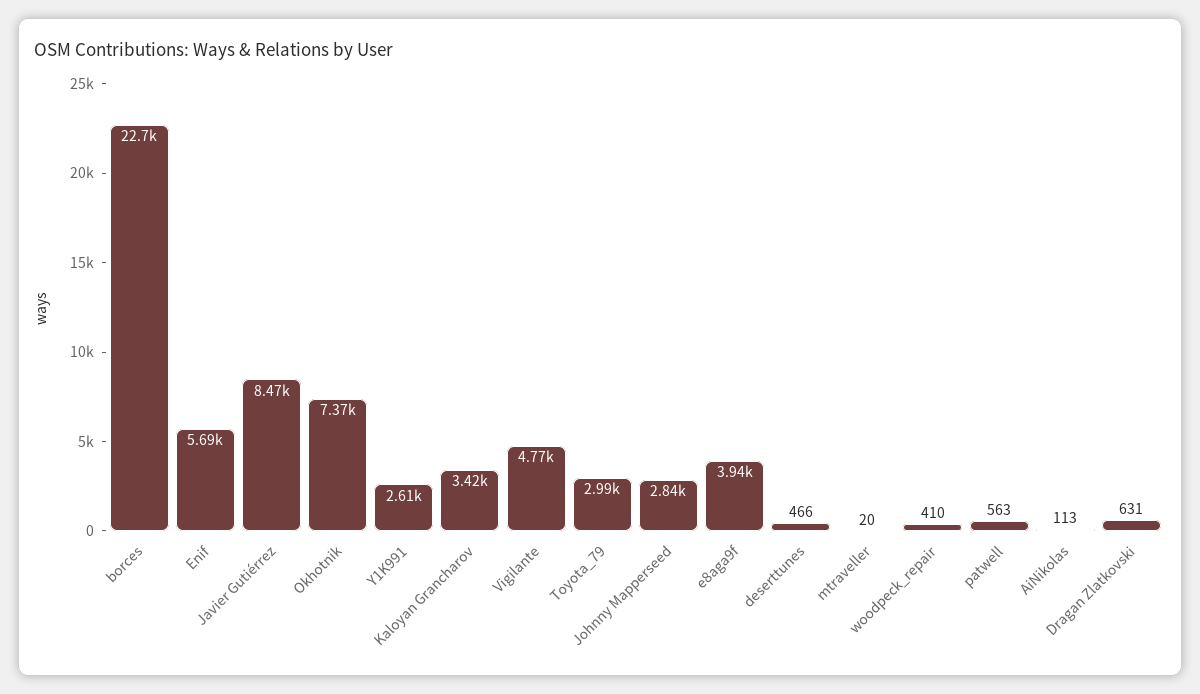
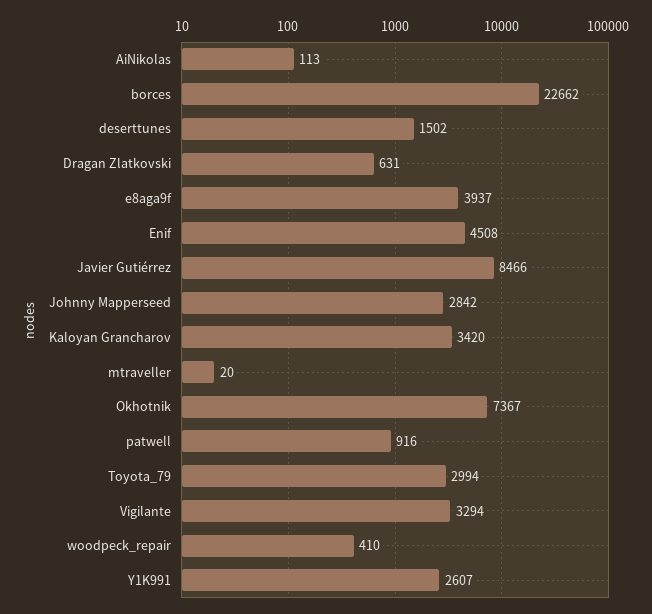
  {
    "borces": 22662,
-   "Enif": 5690,
+   "Enif": 4508,
    "Javier Gutiérrez": 8466,
    "Okhotnik": 7367,
    "Y1K991": 2607,
    "Kaloyan Grancharov": 3420,
-   "Vigilante": 4770,
+   "Vigilante": 3294,
    "Toyota_79": 2994,
    "Johnny Mapperseed": 2842,
    "e8aga9f": 3937,
-   "deserttunes": 466,
+   "deserttunes": 1502,
    "mtraveller": 20,
    "woodpeck_repair": 410,
-   "patwell": 563,
+   "patwell": 916,
    "AiNikolas": 113,
    "Dragan Zlatkovski": 631
  }

